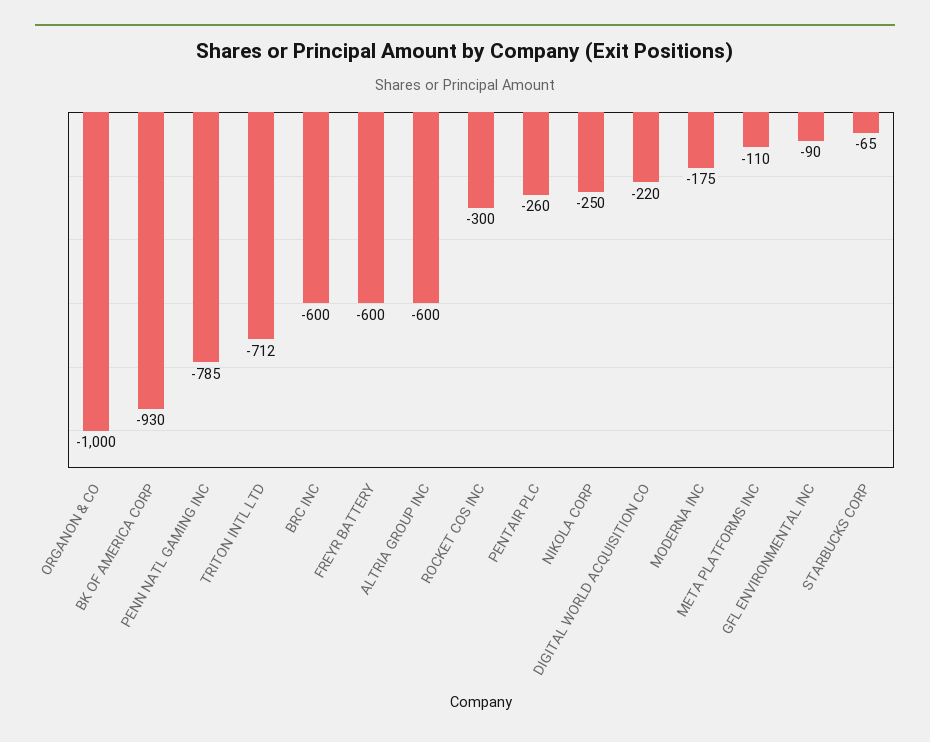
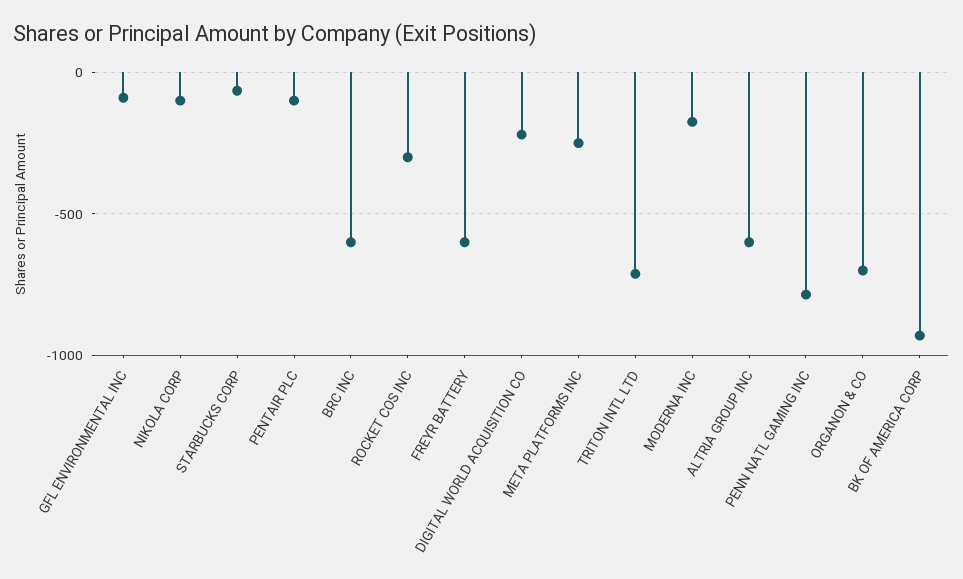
  {
-   "ORGANON & CO": -1000,
+   "ORGANON & CO": -700,
    "BK OF AMERICA CORP": -930,
    "PENN NATL GAMING INC": -785,
    "TRITON INTL LTD": -712,
    "BRC INC": -600,
    "FREYR BATTERY": -600,
    "ALTRIA GROUP INC": -600,
    "ROCKET COS INC": -300,
-   "PENTAIR PLC": -260,
+   "PENTAIR PLC": -100,
-   "NIKOLA CORP": -250,
+   "NIKOLA CORP": -100,
    "DIGITAL WORLD ACQUISITION CO": -220,
    "MODERNA INC": -175,
-   "META PLATFORMS INC": -110,
+   "META PLATFORMS INC": -250,
    "GFL ENVIRONMENTAL INC": -90,
    "STARBUCKS CORP": -65
  }

